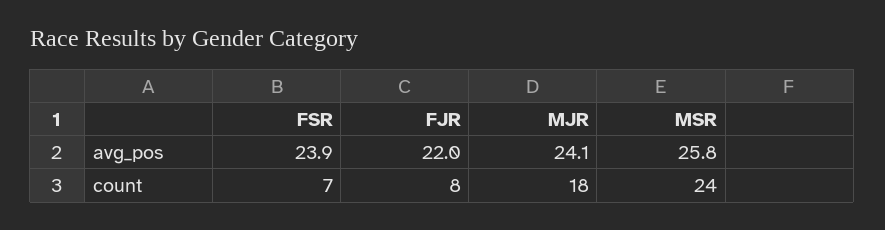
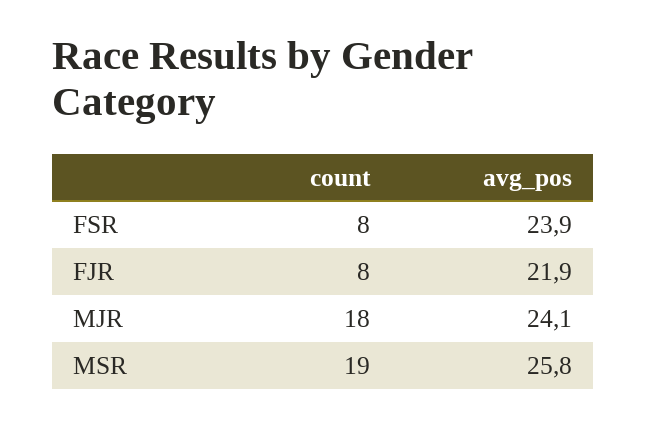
  {
    "FSR": {
      "avg_pos": 23.9,
-     "count": 7
+     "count": 8
    },
    "FJR": {
-     "avg_pos": 22,
+     "avg_pos": 21.9,
      "count": 8
    },
    "MJR": {
      "avg_pos": 24.1,
      "count": 18
    },
    "MSR": {
      "avg_pos": 25.8,
-     "count": 24
+     "count": 19
    }
  }

